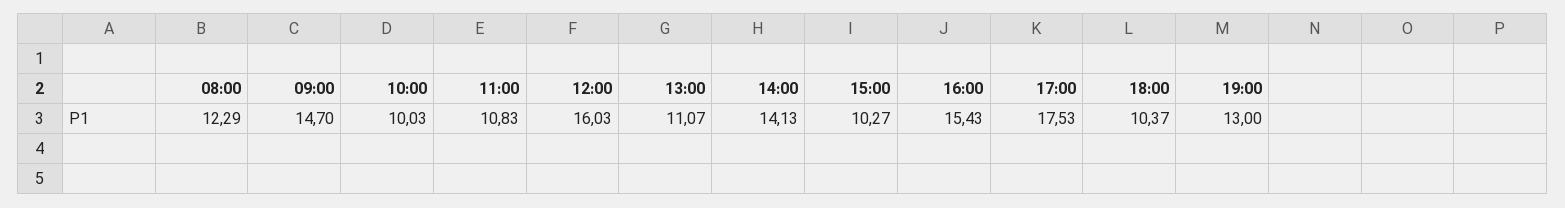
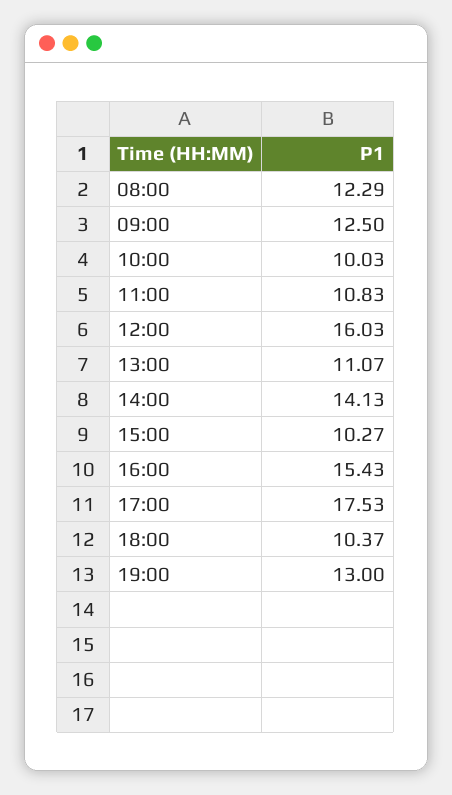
  {
    "08:00": 12.29,
-   "09:00": 14.7,
+   "09:00": 12.5,
    "10:00": 10.03,
    "11:00": 10.83,
    "12:00": 16.03,
    "13:00": 11.07,
    "14:00": 14.13,
    "15:00": 10.27,
    "16:00": 15.43,
    "17:00": 17.53,
    "18:00": 10.37,
    "19:00": 13
  }

